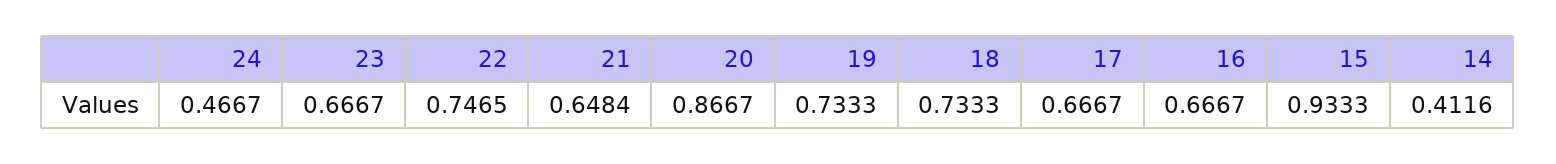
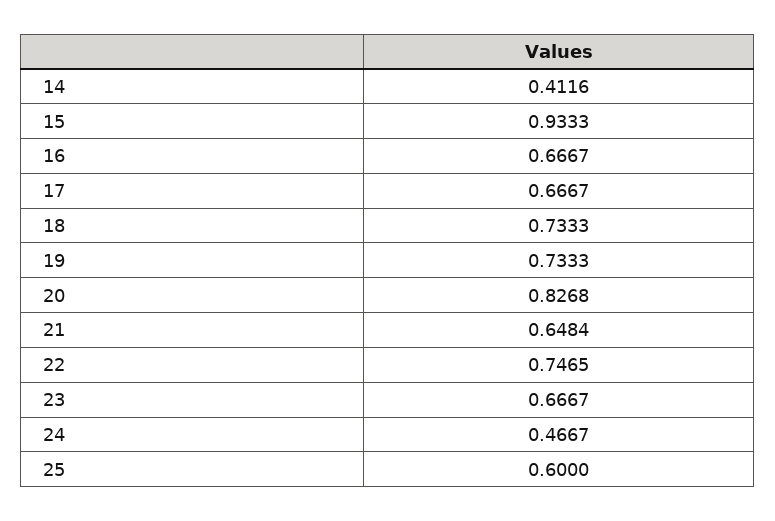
  {
    "24": 0.4667,
    "23": 0.6667,
    "22": 0.7465,
    "21": 0.6484,
-   "20": 0.8667,
+   "20": 0.8268,
    "19": 0.7333,
    "18": 0.7333,
    "17": 0.6667,
    "16": 0.6667,
    "15": 0.9333,
-   "14": 0.4116
+   "14": 0.4116,
+   "25": 0.6
  }

